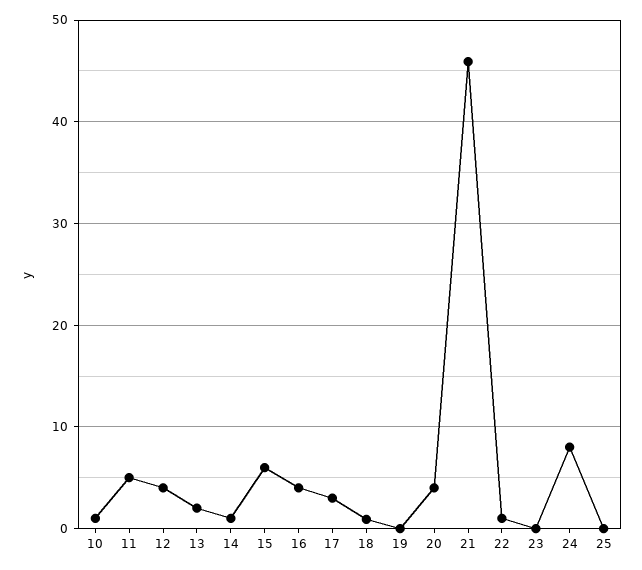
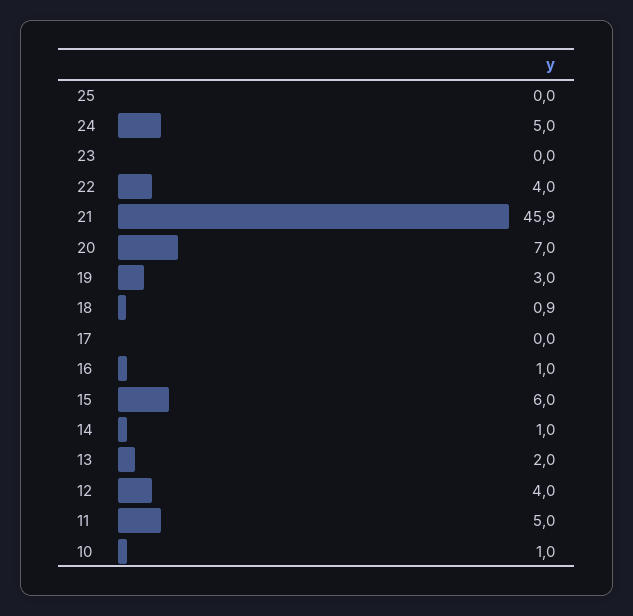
  {
    "10": 1,
    "11": 5,
    "12": 4,
    "13": 2,
    "14": 1,
    "15": 6,
-   "16": 4,
+   "16": 1,
-   "17": 3,
+   "17": 0,
    "18": 0.9,
-   "19": 0,
+   "19": 3,
-   "20": 4,
+   "20": 7,
    "21": 45.9,
-   "22": 1,
+   "22": 4,
    "23": 0,
-   "24": 8,
+   "24": 5,
    "25": 0
  }

